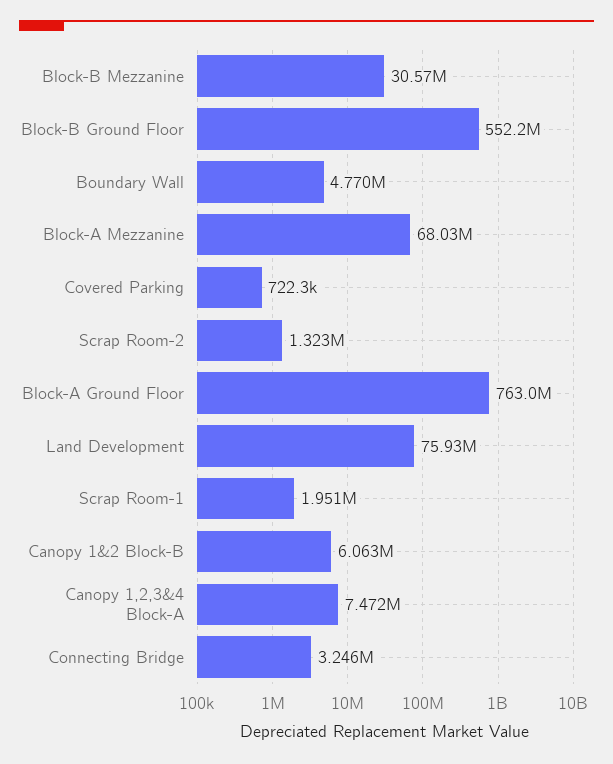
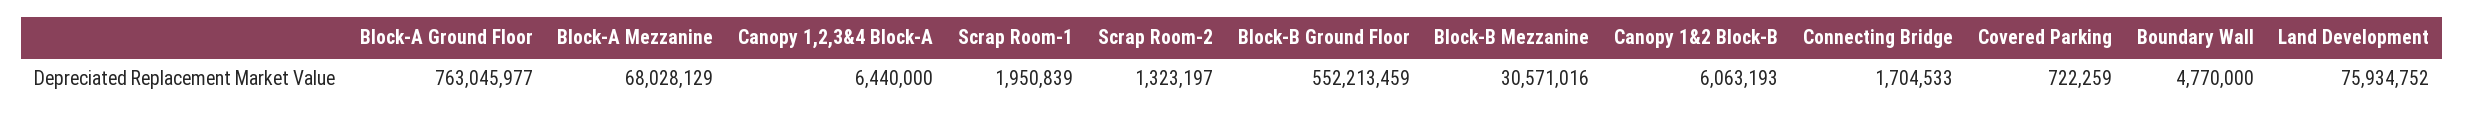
  {
    "Block-B Mezzanine": 30571016,
    "Block-B Ground Floor": 552213459,
    "Boundary Wall": 4770000,
    "Block-A Mezzanine": 68028129,
    "Covered Parking": 722259,
    "Scrap Room-2": 1323197,
    "Block-A Ground Floor": 763045977,
    "Land Development": 75934752,
    "Scrap Room-1": 1950839,
    "Canopy 1&2 Block-B": 6063193,
-   "Canopy 1,2,3&4 Block-A": 7472000,
+   "Canopy 1,2,3&4 Block-A": 6440000,
-   "Connecting Bridge": 3246000
+   "Connecting Bridge": 1704533
  }

